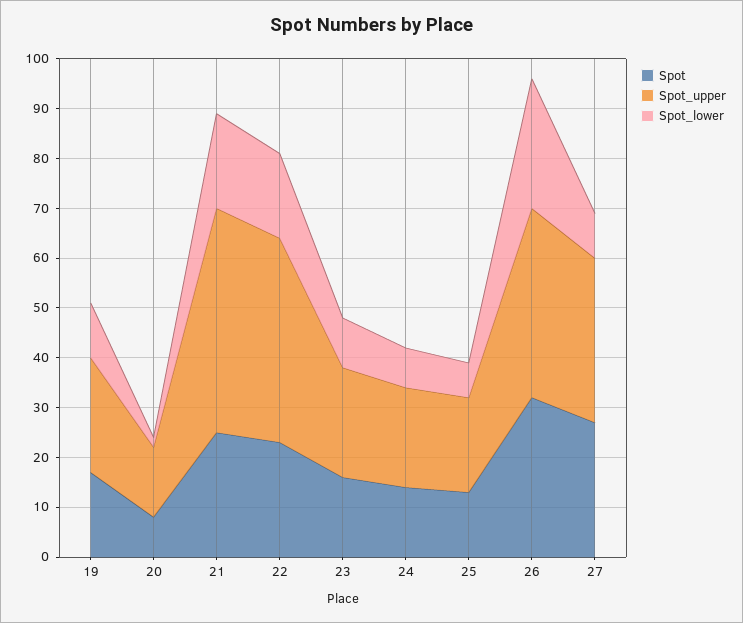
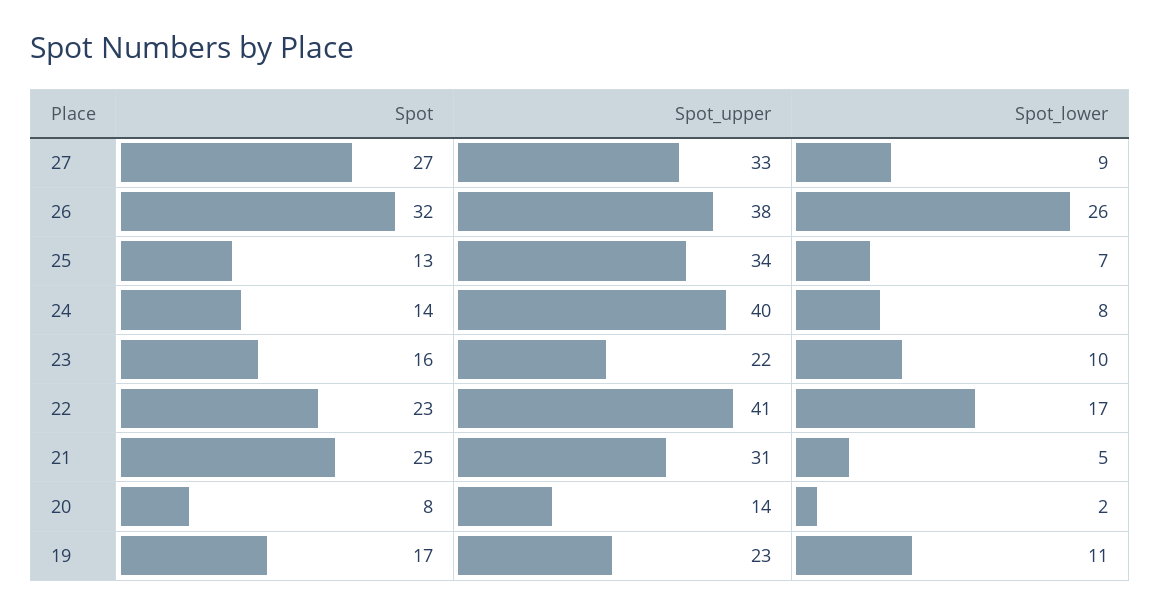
  {
    "Spot": {
      "19": 17,
      "20": 8,
      "21": 25,
      "22": 23,
      "23": 16,
      "24": 14,
      "25": 13,
      "26": 32,
      "27": 27
    },
    "Spot_upper": {
      "19": 23,
      "20": 14,
-     "21": 45,
+     "21": 31,
      "22": 41,
      "23": 22,
-     "24": 20,
+     "24": 40,
-     "25": 20,
+     "25": 34,
      "26": 38,
      "27": 33
    },
    "Spot_lower": {
      "19": 11,
      "20": 2,
-     "21": 20,
+     "21": 5,
      "22": 17,
      "23": 10,
      "24": 8,
      "25": 7,
      "26": 26,
      "27": 9
    }
  }

